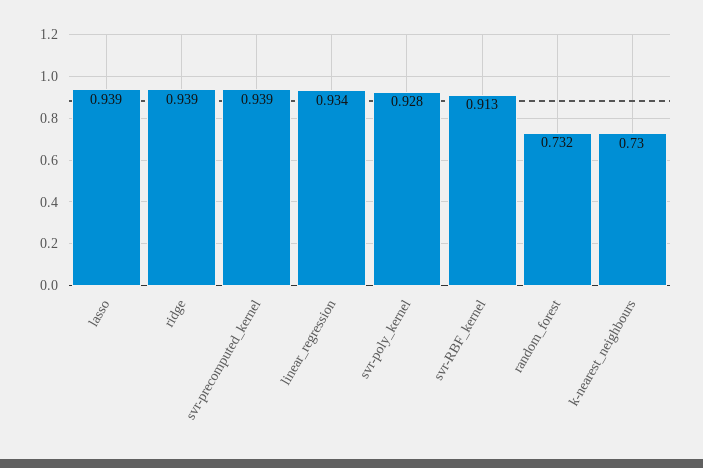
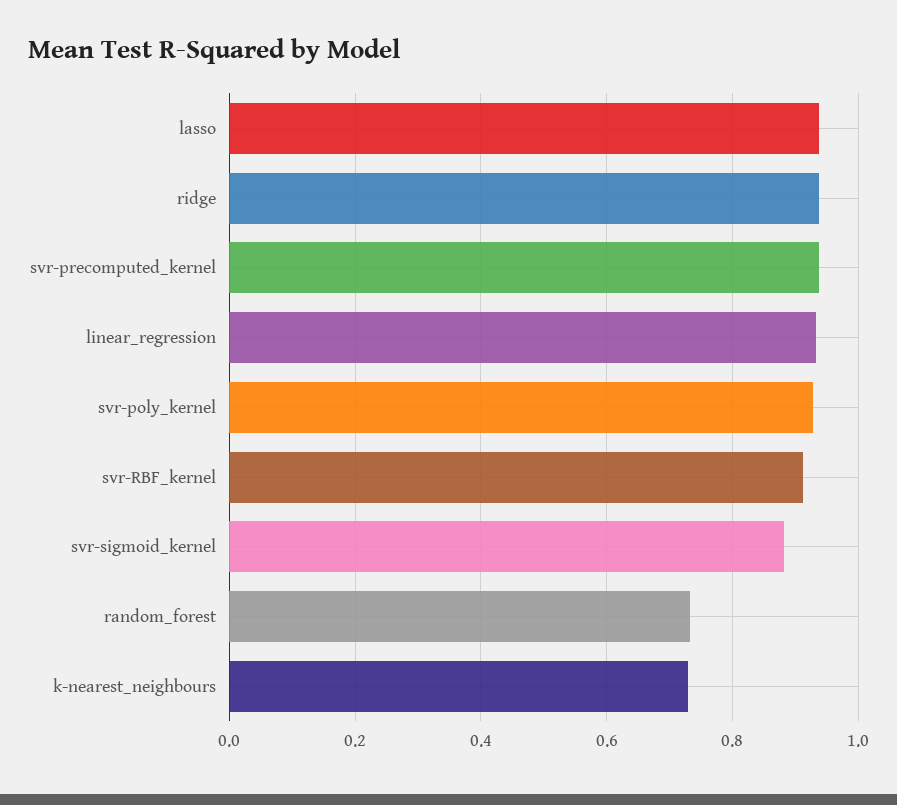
  {
    "lasso": 0.939,
    "ridge": 0.939,
    "svr-precomputed_kernel": 0.939,
    "linear_regression": 0.934,
    "svr-poly_kernel": 0.928,
    "svr-RBF_kernel": 0.913,
    "random_forest": 0.732,
-   "k-nearest_neighbours": 0.73
+   "k-nearest_neighbours": 0.73,
+   "svr-sigmoid_kernel": 0.88
  }

